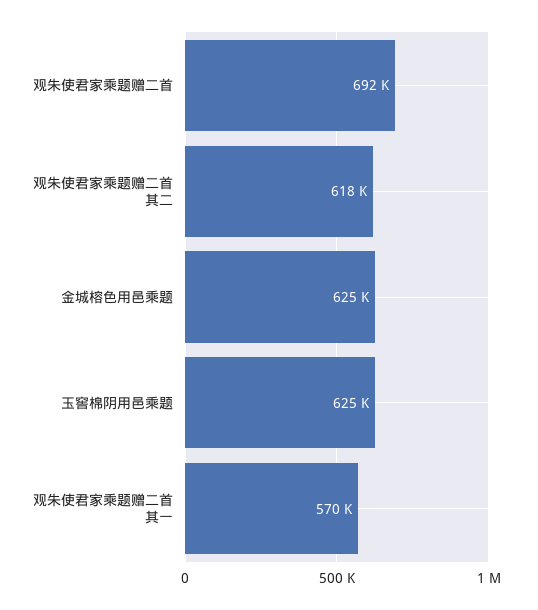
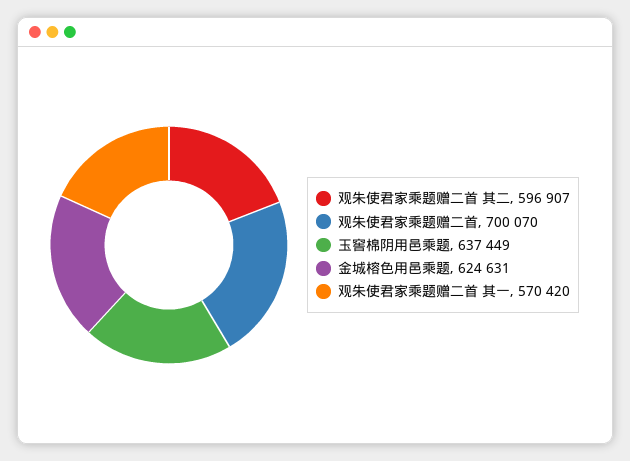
  {
-   "观朱使君家乘题赠二首": 692000,
+   "观朱使君家乘题赠二首": 700070,
-   "观朱使君家乘题赠二首 其二": 618000,
+   "观朱使君家乘题赠二首 其二": 596907,
    "金城榕色用邑乘题": 624631,
-   "玉窖棉阴用邑乘题": 625000,
+   "玉窖棉阴用邑乘题": 637449,
    "观朱使君家乘题赠二首 其一": 570420
  }

